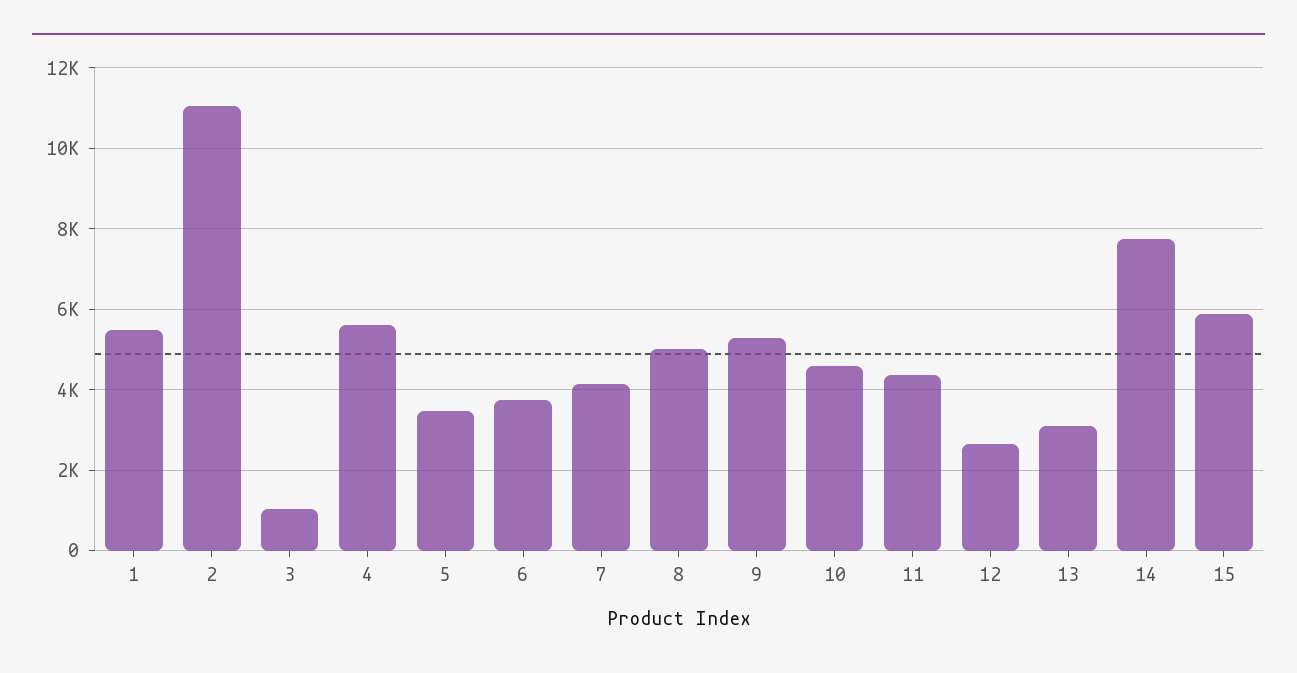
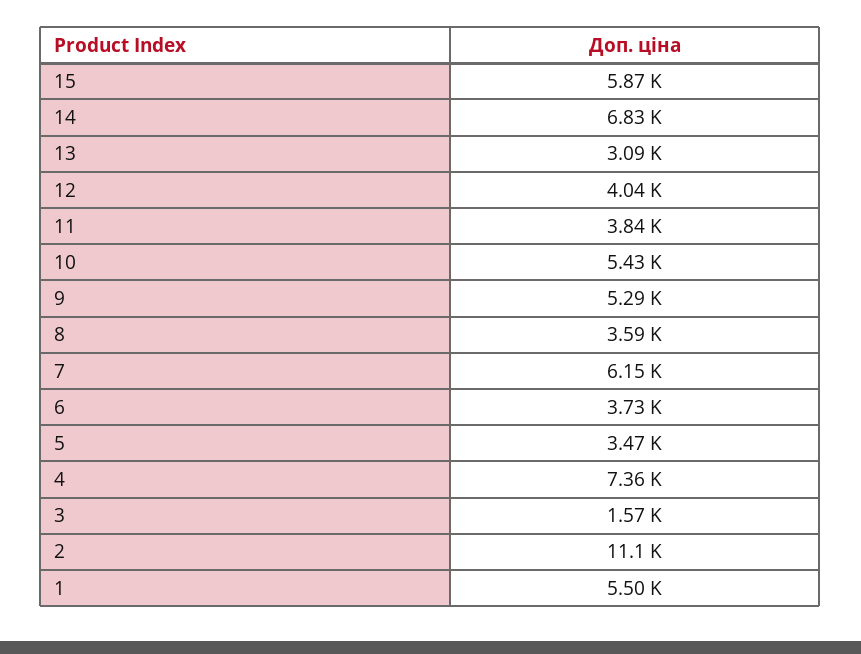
  {
    "1": 5500,
    "2": 11100,
-   "3": 1000,
+   "3": 1570,
-   "4": 5600,
+   "4": 7360,
    "5": 3470,
    "6": 3730,
-   "7": 4200,
+   "7": 6150,
-   "8": 5000,
+   "8": 3590,
    "9": 5290,
-   "10": 4600,
+   "10": 5430,
-   "11": 4400,
+   "11": 3840,
-   "12": 2600,
+   "12": 4040,
    "13": 3090,
-   "14": 7800,
+   "14": 6830,
    "15": 5870
  }

